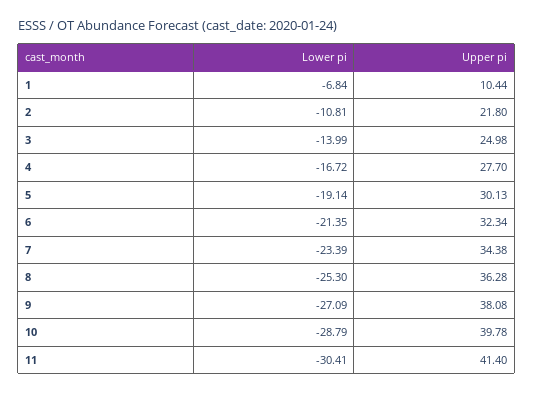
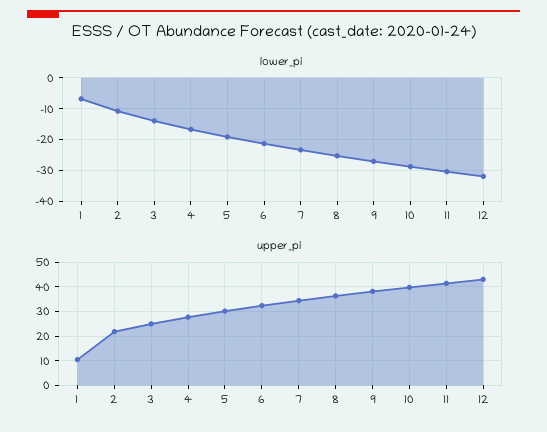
  {
    "Lower pi": {
      "1": -6.84,
      "2": -10.81,
      "3": -13.99,
      "4": -16.72,
      "5": -19.14,
      "6": -21.35,
      "7": -23.39,
      "8": -25.3,
      "9": -27.09,
      "10": -28.79,
-     "11": -30.41
+     "11": -30.41,
+     "12": -32
    },
    "Upper pi": {
      "1": 10.44,
      "2": 21.8,
      "3": 24.98,
      "4": 27.7,
      "5": 30.13,
      "6": 32.34,
      "7": 34.38,
      "8": 36.28,
      "9": 38.08,
      "10": 39.78,
-     "11": 41.4
+     "11": 41.4,
+     "12": 42.5
    }
  }

